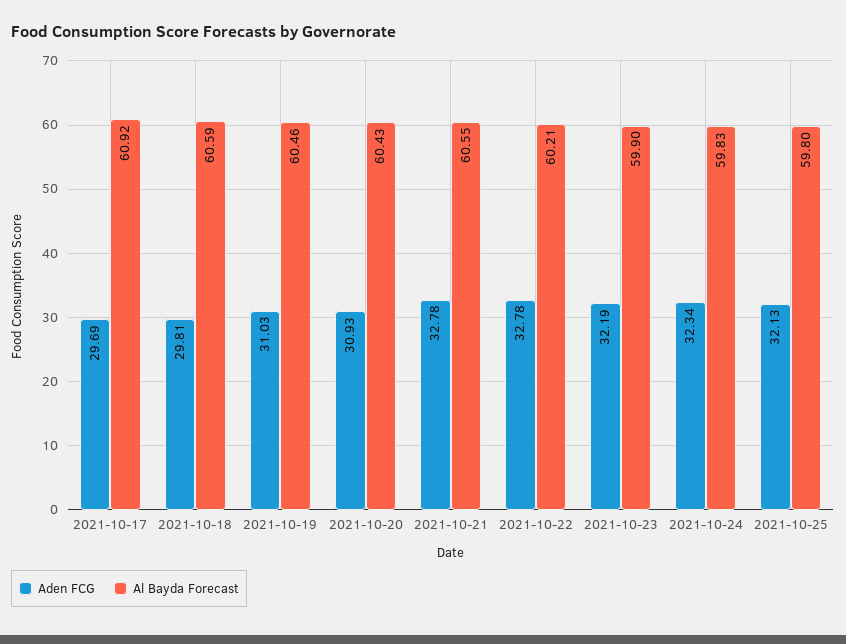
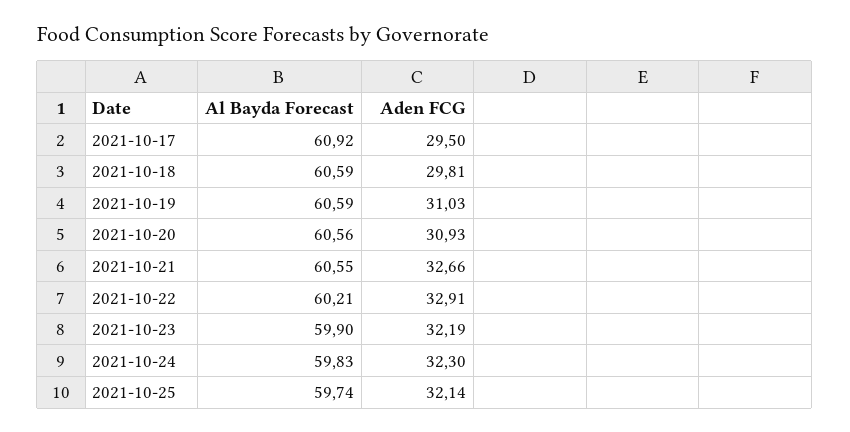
  {
    "Aden FCG": {
-     "2021-10-17": 29.69,
+     "2021-10-17": 29.5,
      "2021-10-18": 29.81,
      "2021-10-19": 31.03,
      "2021-10-20": 30.93,
-     "2021-10-21": 32.78,
+     "2021-10-21": 32.66,
-     "2021-10-22": 32.78,
+     "2021-10-22": 32.91,
      "2021-10-23": 32.19,
-     "2021-10-24": 32.34,
+     "2021-10-24": 32.3,
-     "2021-10-25": 32.13
+     "2021-10-25": 32.14
    },
    "Al Bayda Forecast": {
      "2021-10-17": 60.92,
      "2021-10-18": 60.59,
-     "2021-10-19": 60.46,
+     "2021-10-19": 60.59,
-     "2021-10-20": 60.43,
+     "2021-10-20": 60.56,
      "2021-10-21": 60.55,
      "2021-10-22": 60.21,
      "2021-10-23": 59.9,
      "2021-10-24": 59.83,
-     "2021-10-25": 59.8
+     "2021-10-25": 59.74
    }
  }

